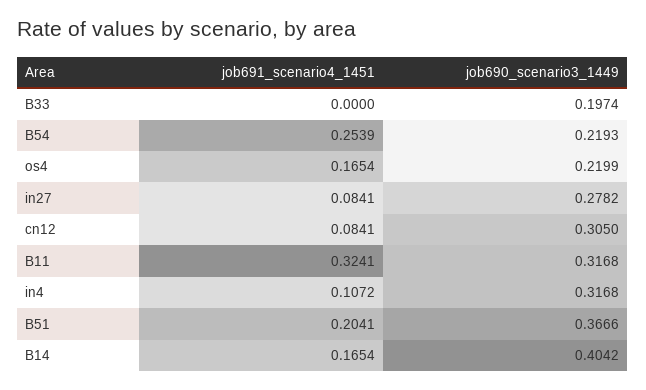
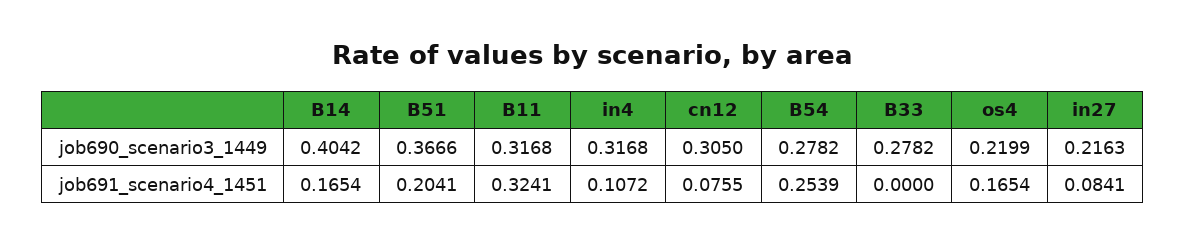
  {
    "job691_scenario4_1451": {
      "B33": 0,
      "B54": 0.2539,
      "os4": 0.1654,
      "in27": 0.0841,
-     "cn12": 0.0841,
+     "cn12": 0.0755,
      "B11": 0.3241,
      "in4": 0.1072,
      "B51": 0.2041,
      "B14": 0.1654
    },
    "job690_scenario3_1449": {
-     "B33": 0.1974,
+     "B33": 0.2782,
-     "B54": 0.2193,
+     "B54": 0.2782,
      "os4": 0.2199,
-     "in27": 0.2782,
+     "in27": 0.2163,
      "cn12": 0.305,
      "B11": 0.3168,
      "in4": 0.3168,
      "B51": 0.3666,
      "B14": 0.4042
    }
  }

